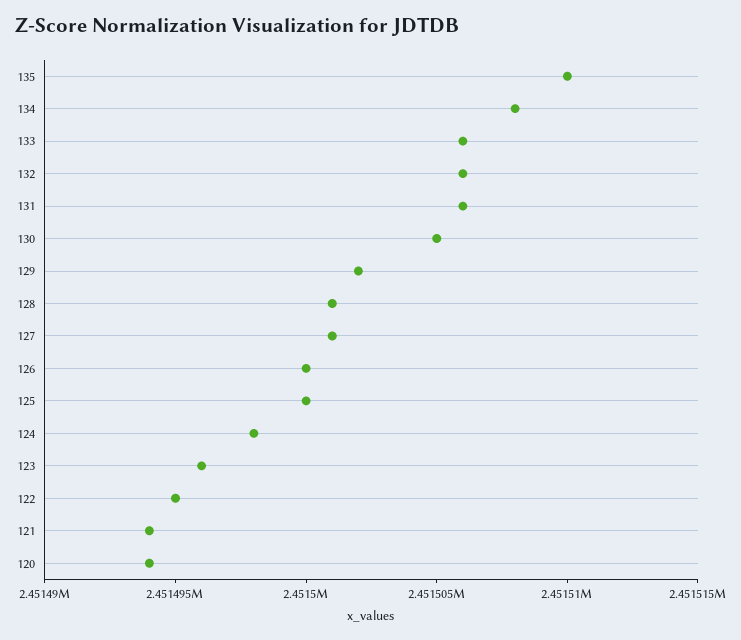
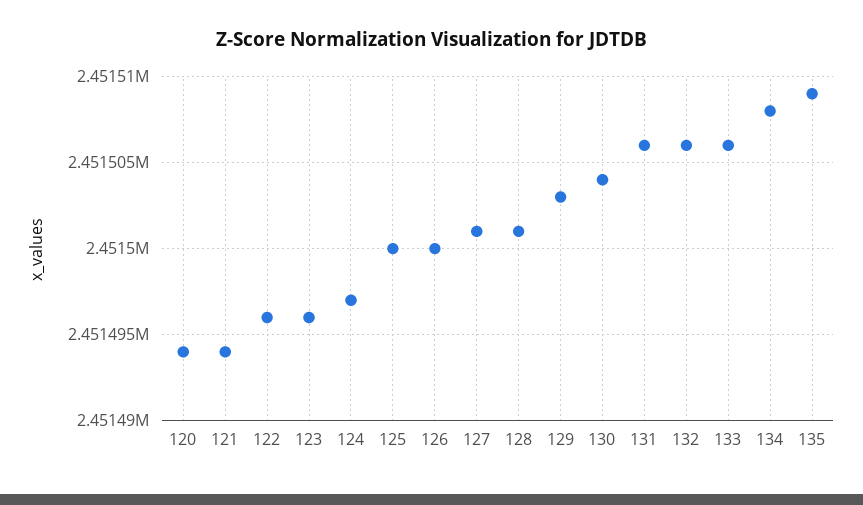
  {
-   "135": 2451510,
+   "135": 2451509,
    "134": 2451508,
    "133": 2451506,
    "132": 2451506,
    "131": 2451506,
-   "130": 2451505,
+   "130": 2451504,
-   "129": 2451502,
+   "129": 2451503,
    "128": 2451501,
    "127": 2451501,
    "126": 2451500,
    "125": 2451500,
-   "124": 2451498,
+   "124": 2451497,
    "123": 2451496,
-   "122": 2451495,
+   "122": 2451496,
    "121": 2451494,
    "120": 2451494
  }

